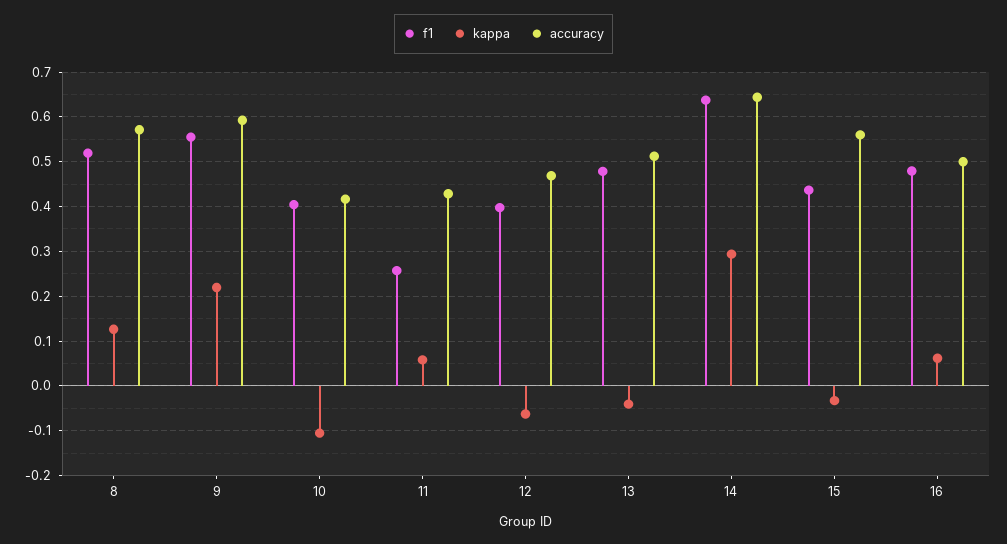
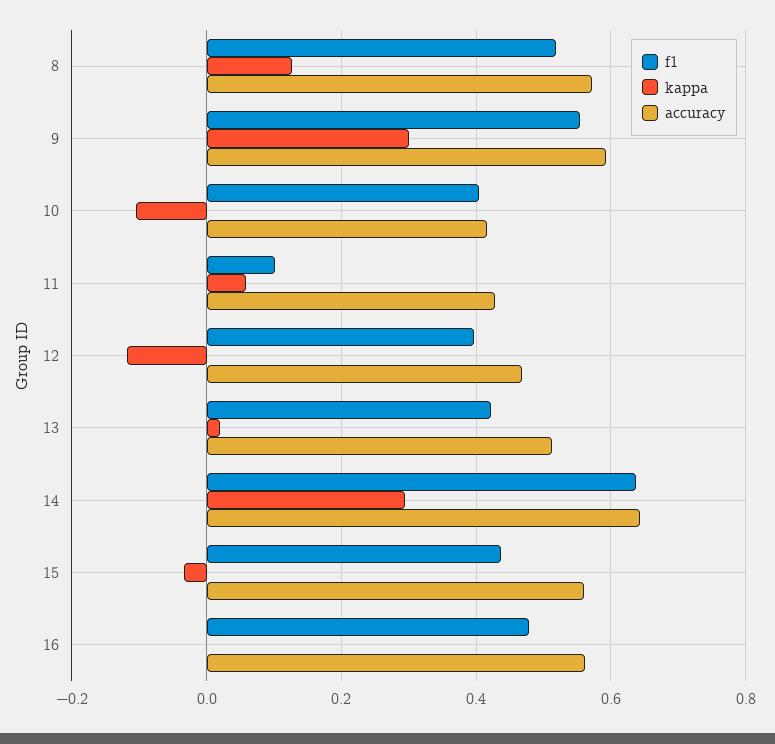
  {
    "f1": {
      "8": 0.52,
      "9": 0.56,
      "10": 0.4,
-     "11": 0.26,
+     "11": 0.1,
      "12": 0.4,
-     "13": 0.48,
+     "13": 0.42,
      "14": 0.64,
      "15": 0.44,
      "16": 0.48
    },
    "kappa": {
      "8": 0.12,
-     "9": 0.22,
+     "9": 0.3,
      "10": -0.1,
      "11": 0.06,
-     "12": -0.06,
+     "12": -0.12,
-     "13": -0.04,
+     "13": 0.02,
      "14": 0.3,
      "15": -0.04,
-     "16": 0.06
+     "16": 0
    },
    "accuracy": {
      "8": 0.58,
      "9": 0.6,
      "10": 0.42,
      "11": 0.42,
      "12": 0.46,
      "13": 0.52,
      "14": 0.64,
      "15": 0.56,
-     "16": 0.5
+     "16": 0.56
    }
  }

